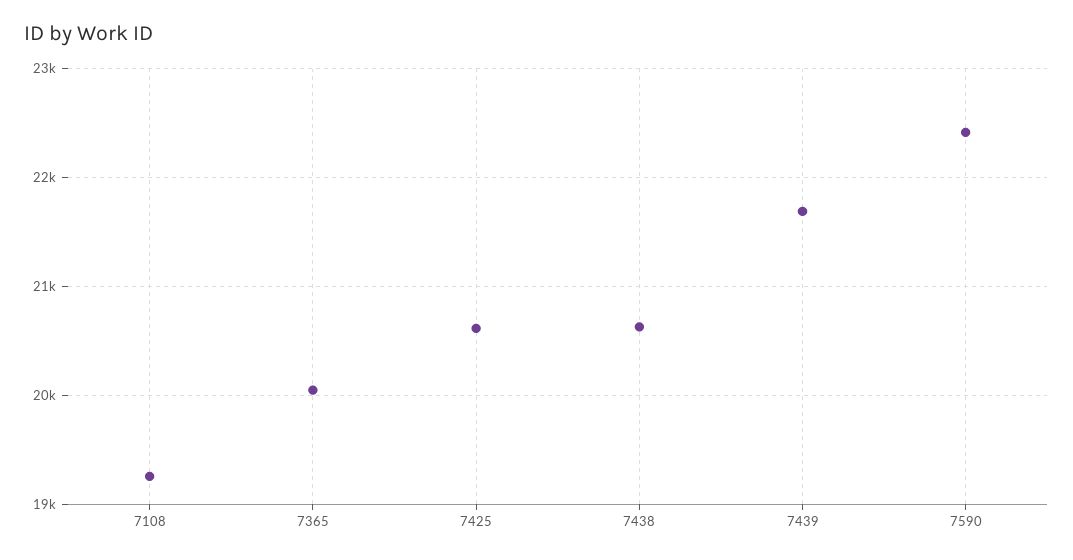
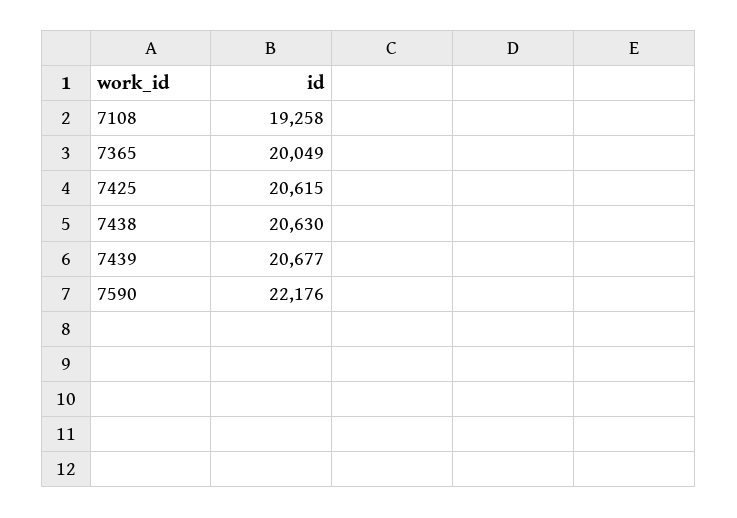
  {
    "7108": 19258,
    "7365": 20049,
    "7425": 20615,
    "7438": 20630,
-   "7439": 21700,
+   "7439": 20677,
-   "7590": 22400
+   "7590": 22176
  }

